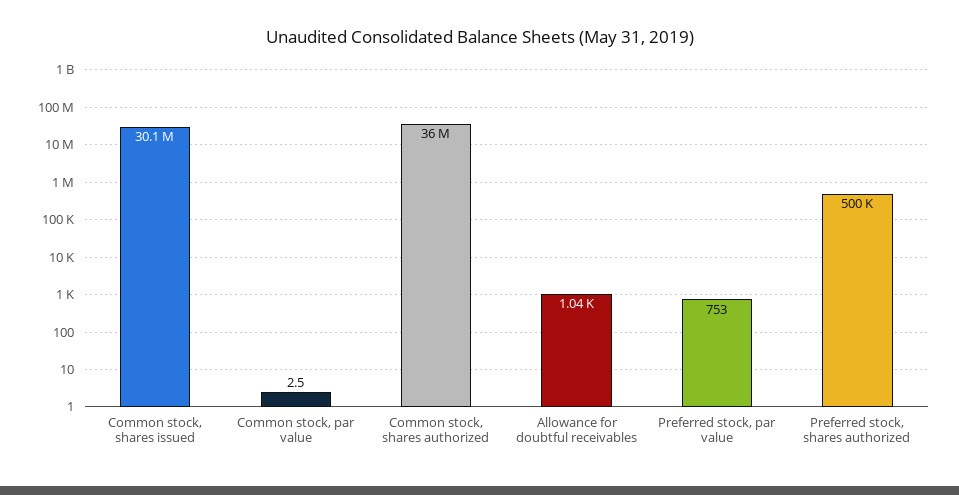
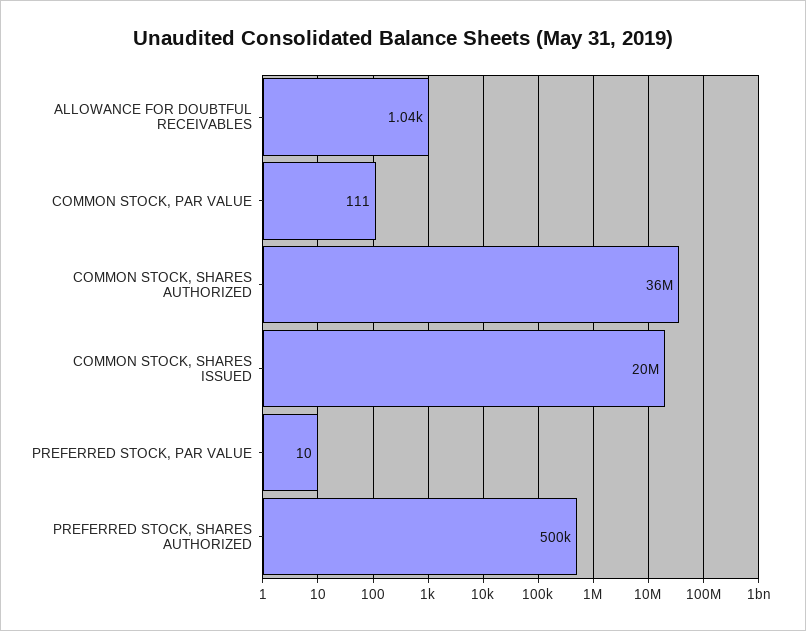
  {
-   "Common stock, shares issued": 30100000,
+   "Common stock, shares issued": 20000000,
-   "Common stock, par value": 2.5,
+   "Common stock, par value": 111,
    "Common stock, shares authorized": 36000000,
    "Allowance for doubtful receivables": 1040,
-   "Preferred stock, par value": 753,
+   "Preferred stock, par value": 10,
    "Preferred stock, shares authorized": 500000
  }

